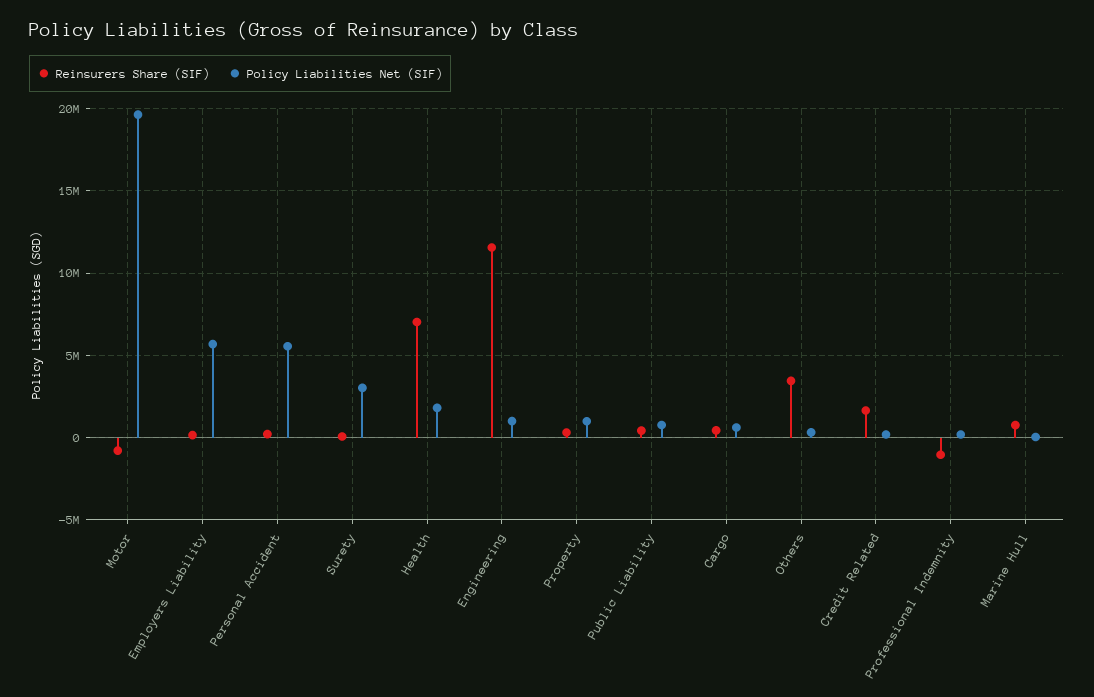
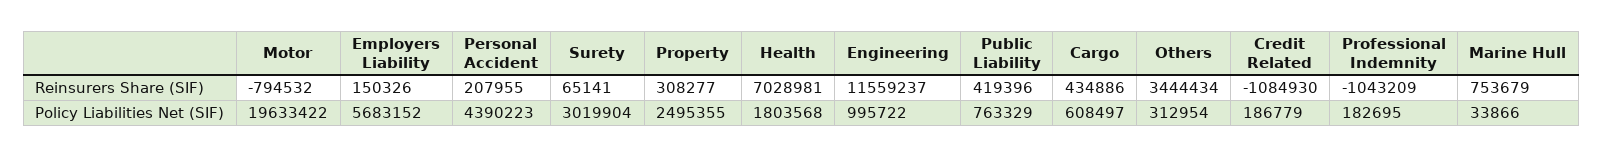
  {
    "Reinsurers Share (SIF)": {
      "Motor": -794532,
      "Employers Liability": 150326,
      "Personal Accident": 207955,
      "Surety": 65141,
      "Health": 7028981,
      "Engineering": 11559237,
      "Property": 308277,
      "Public Liability": 419396,
      "Cargo": 434886,
      "Others": 3444434,
-     "Credit Related": 1500000,
+     "Credit Related": -1084930,
      "Professional Indemnity": -1043209,
      "Marine Hull": 753679
    },
    "Policy Liabilities Net (SIF)": {
      "Motor": 19633422,
      "Employers Liability": 5683152,
-     "Personal Accident": 5500000,
+     "Personal Accident": 4390223,
      "Surety": 3019904,
      "Health": 1803568,
      "Engineering": 995722,
-     "Property": 1000000,
+     "Property": 2495355,
      "Public Liability": 763329,
      "Cargo": 608497,
      "Others": 312954,
      "Credit Related": 186779,
      "Professional Indemnity": 182695,
      "Marine Hull": 33866
    }
  }

